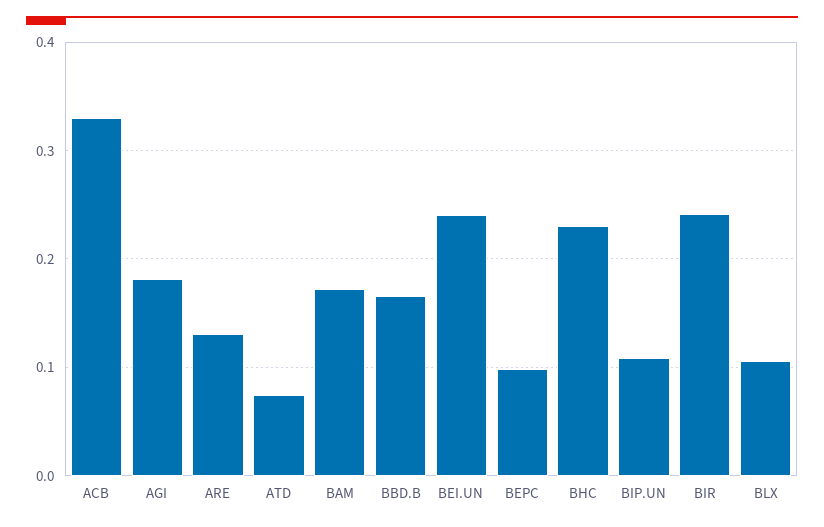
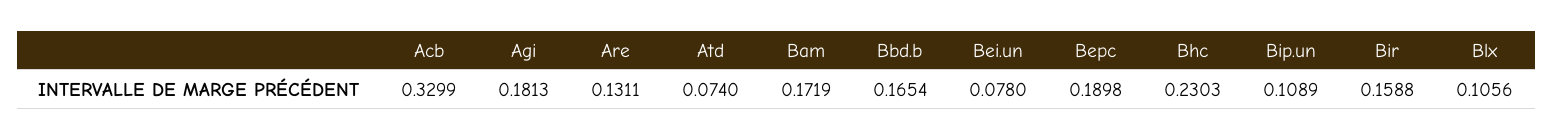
  {
    "ACB": 0.3299,
    "AGI": 0.1813,
    "ARE": 0.1311,
    "ATD": 0.074,
    "BAM": 0.1719,
    "BBD.B": 0.1654,
-   "BEI.UN": 0.24,
+   "BEI.UN": 0.078,
-   "BEPC": 0.1,
+   "BEPC": 0.1898,
    "BHC": 0.2303,
    "BIP.UN": 0.1089,
-   "BIR": 0.24,
+   "BIR": 0.1588,
    "BLX": 0.1056
  }

